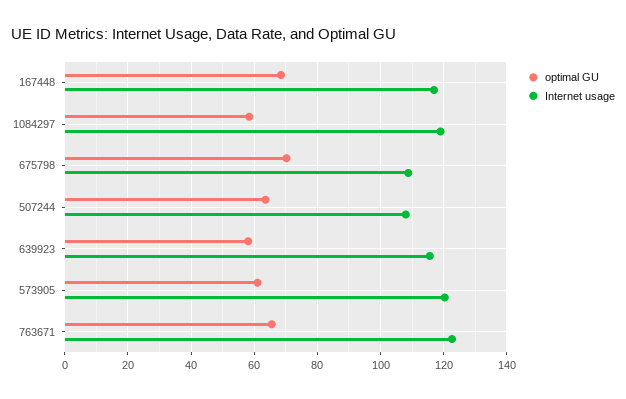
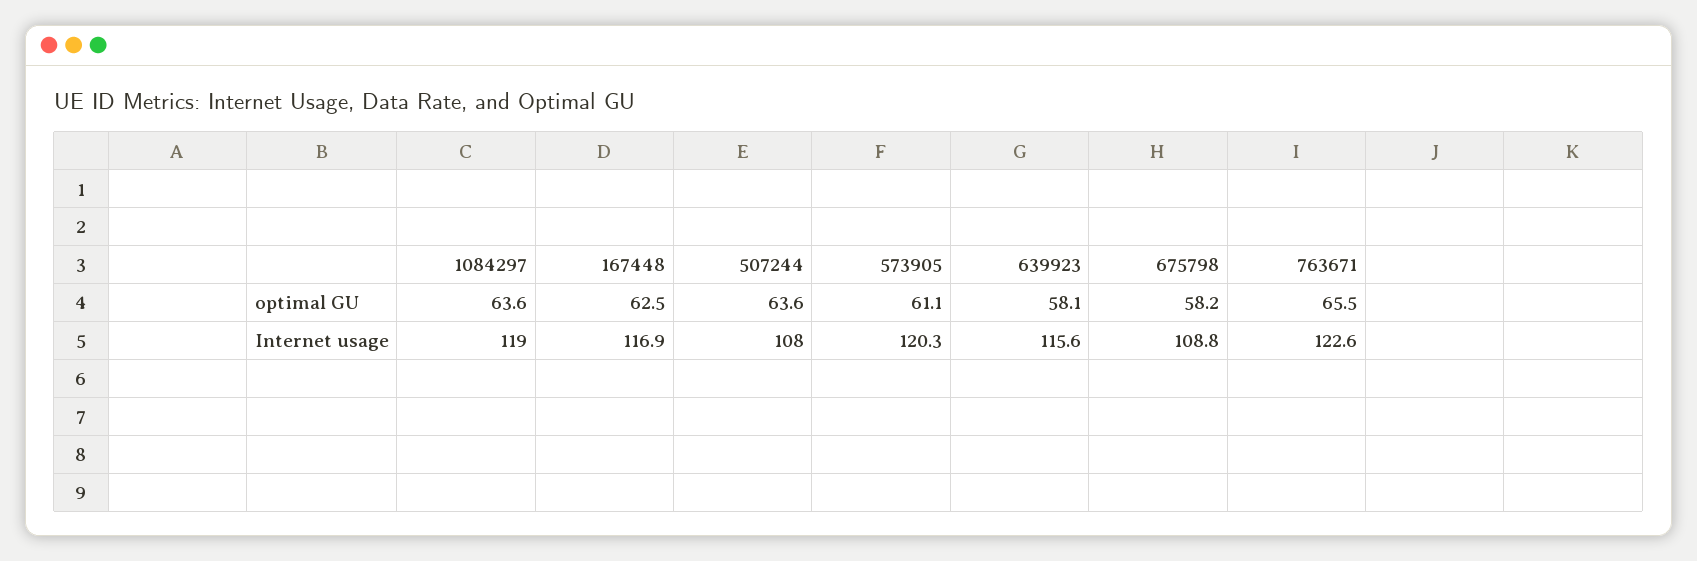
  {
    "optimal GU": {
-     "167448": 68,
+     "167448": 62.5,
-     "1084297": 58,
+     "1084297": 63.6,
-     "675798": 70,
+     "675798": 58.2,
      "507244": 63.6,
      "639923": 58.1,
      "573905": 61.1,
      "763671": 65.5
    },
    "Internet usage": {
      "167448": 116.9,
      "1084297": 119,
      "675798": 108.8,
      "507244": 108,
      "639923": 115.6,
      "573905": 120.3,
      "763671": 122.6
    }
  }

